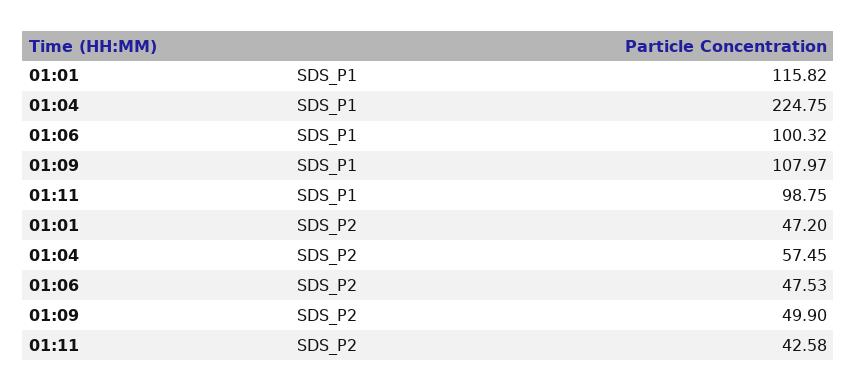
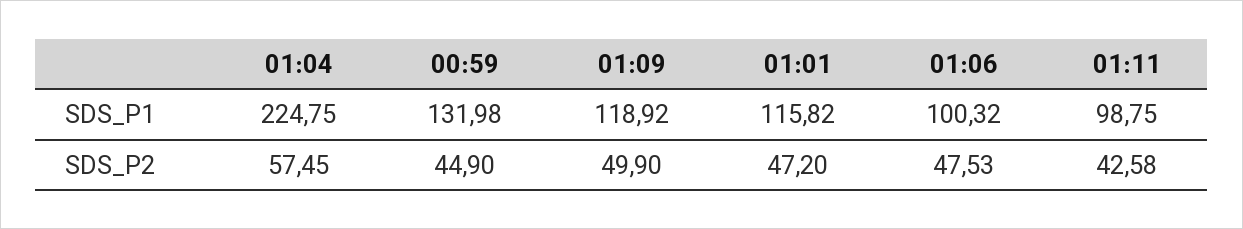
  {
    "01:01": {
      "SDS_P1": 115.82,
      "SDS_P2": 47.2
    },
    "01:04": {
      "SDS_P1": 224.75,
      "SDS_P2": 57.45
    },
    "01:06": {
      "SDS_P1": 100.32,
      "SDS_P2": 47.53
    },
    "01:09": {
-     "SDS_P1": 107.97,
+     "SDS_P1": 118.92,
      "SDS_P2": 49.9
    },
    "01:11": {
      "SDS_P1": 98.75,
      "SDS_P2": 42.58
-   }
+   },
+   "00:59": {
+     "SDS_P1": 131.98,
+     "SDS_P2": 44.9
+   }
  }

